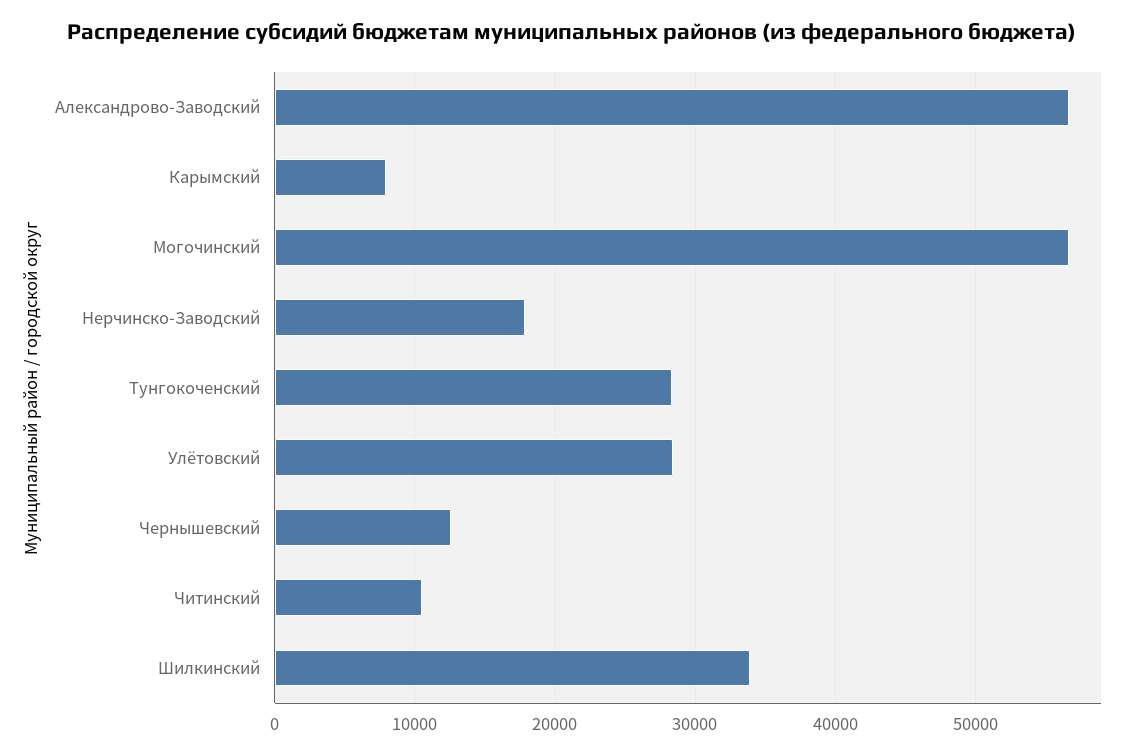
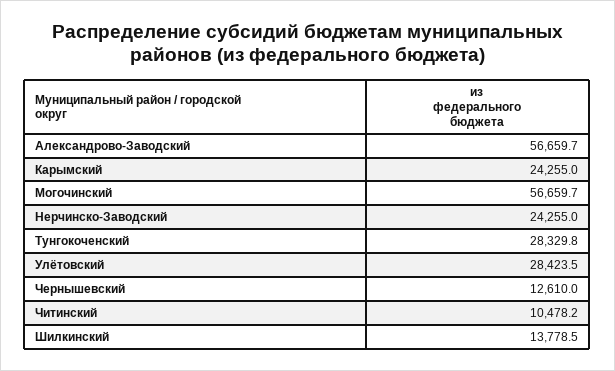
  {
    "Александрово-Заводский": 56659.7,
-   "Карымский": 8000,
+   "Карымский": 24255,
    "Могочинский": 56659.7,
-   "Нерчинско-Заводский": 18000,
+   "Нерчинско-Заводский": 24255,
    "Тунгокоченский": 28329.8,
    "Улётовский": 28423.5,
    "Чернышевский": 12610,
    "Читинский": 10478.2,
-   "Шилкинский": 34000
+   "Шилкинский": 13778.5
  }

